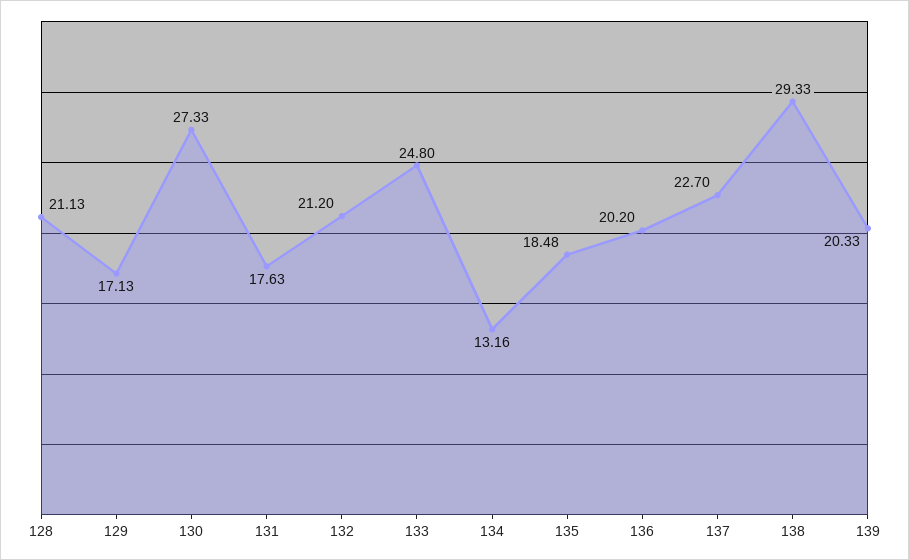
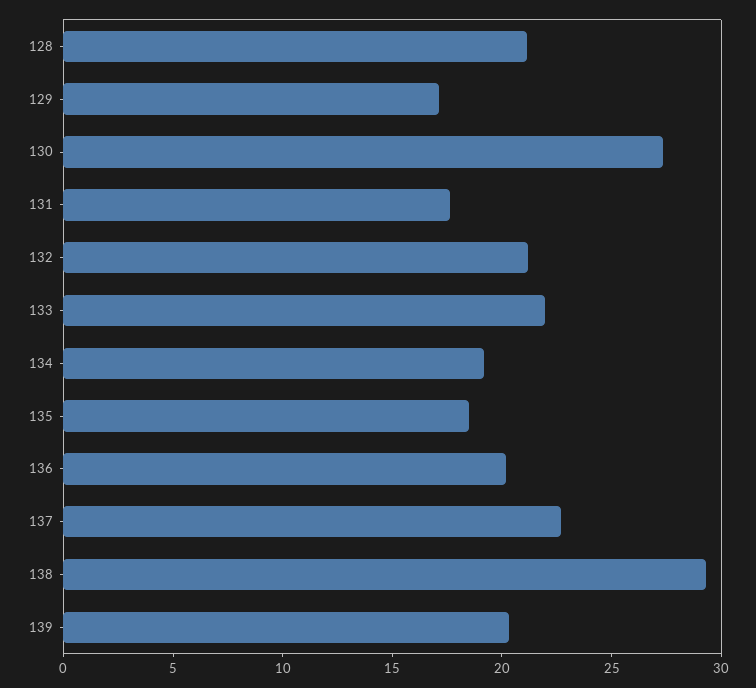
  {
    "128": 21.13,
    "129": 17.13,
    "130": 27.33,
    "131": 17.63,
    "132": 21.2,
-   "133": 24.8,
+   "133": 22,
-   "134": 13.16,
+   "134": 19,
    "135": 18.48,
    "136": 20.2,
    "137": 22.7,
    "138": 29.33,
    "139": 20.33
  }

